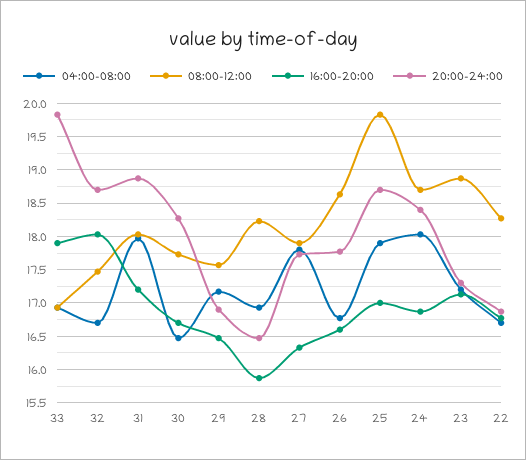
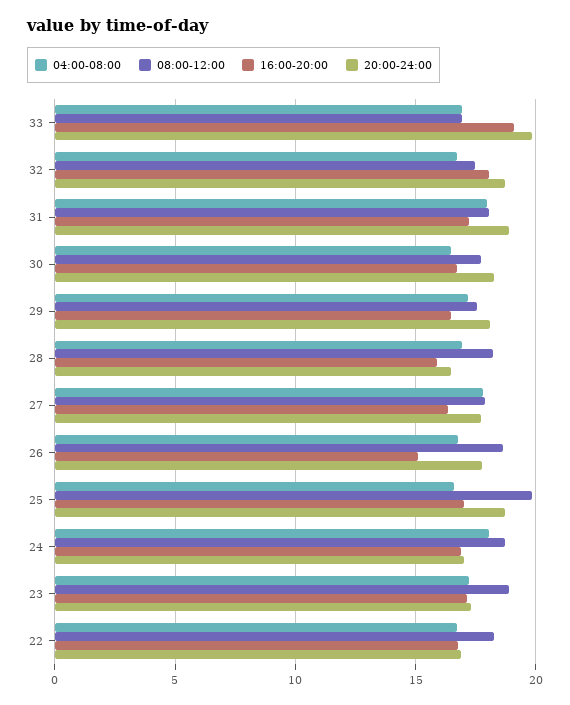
  {
    "04:00-08:00": {
      "33": 16.9,
      "32": 16.7,
      "31": 18,
      "30": 16.5,
      "29": 17.2,
      "28": 16.9,
      "27": 17.8,
      "26": 16.8,
-     "25": 17.9,
+     "25": 16.5,
      "24": 18,
      "23": 17.2,
      "22": 16.7
    },
    "08:00-12:00": {
      "33": 16.9,
      "32": 17.5,
      "31": 18,
      "30": 17.7,
      "29": 17.6,
      "28": 18.2,
      "27": 17.9,
      "26": 18.6,
      "25": 19.8,
      "24": 18.7,
      "23": 18.9,
      "22": 18.3
    },
    "16:00-20:00": {
-     "33": 17.9,
+     "33": 19,
      "32": 18,
      "31": 17.2,
      "30": 16.7,
      "29": 16.5,
      "28": 15.9,
      "27": 16.3,
-     "26": 16.6,
+     "26": 15,
      "25": 17,
      "24": 16.9,
      "23": 17.1,
      "22": 16.8
    },
    "20:00-24:00": {
      "33": 19.8,
      "32": 18.7,
      "31": 18.9,
      "30": 18.3,
-     "29": 16.9,
+     "29": 18,
      "28": 16.5,
      "27": 17.7,
      "26": 17.8,
      "25": 18.7,
-     "24": 18.4,
+     "24": 17,
      "23": 17.3,
      "22": 16.9
    }
  }

